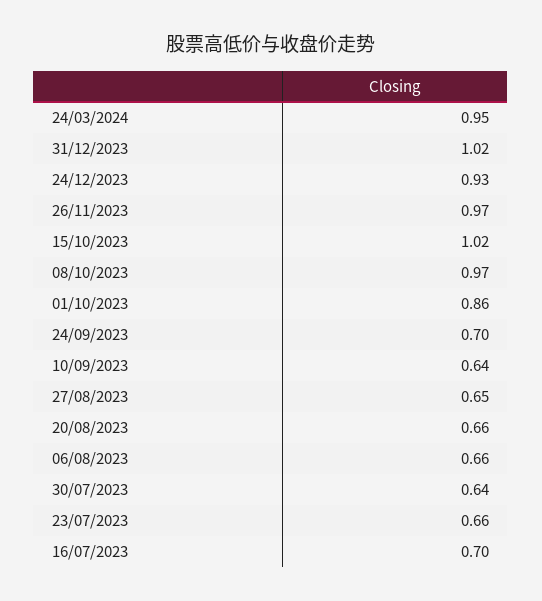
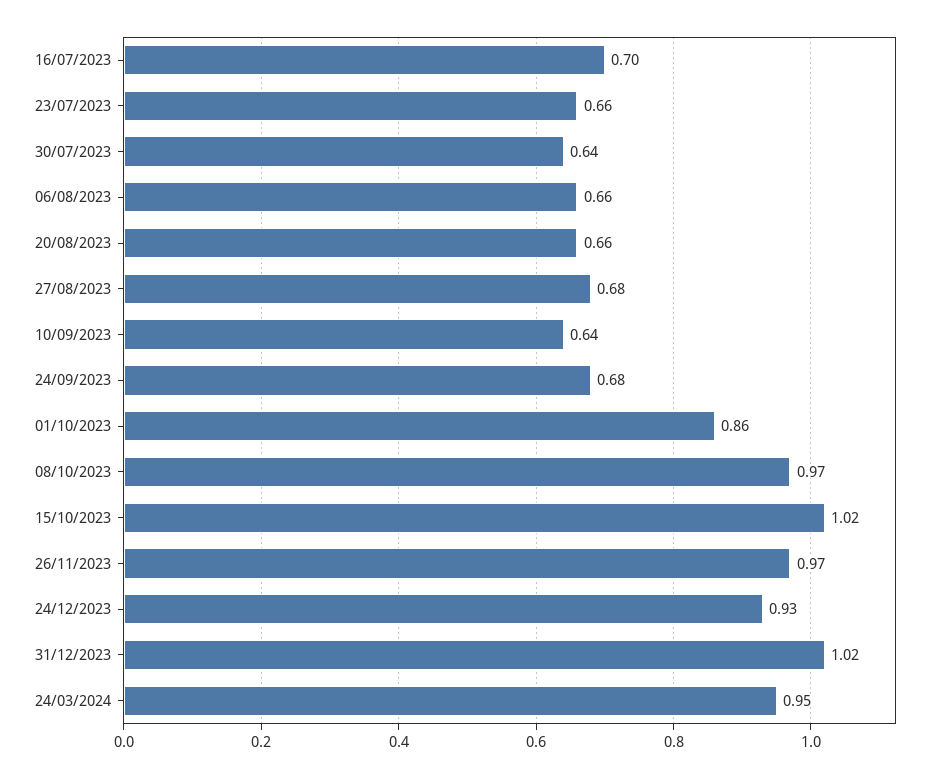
  {
    "24/03/2024": 0.95,
    "31/12/2023": 1.02,
    "24/12/2023": 0.93,
    "26/11/2023": 0.97,
    "15/10/2023": 1.02,
    "08/10/2023": 0.97,
    "01/10/2023": 0.86,
-   "24/09/2023": 0.7,
+   "24/09/2023": 0.68,
    "10/09/2023": 0.64,
-   "27/08/2023": 0.65,
+   "27/08/2023": 0.68,
    "20/08/2023": 0.66,
    "06/08/2023": 0.66,
    "30/07/2023": 0.64,
    "23/07/2023": 0.66,
    "16/07/2023": 0.7
  }

